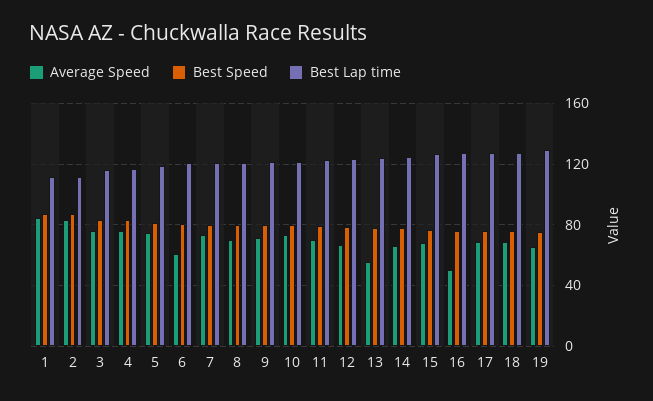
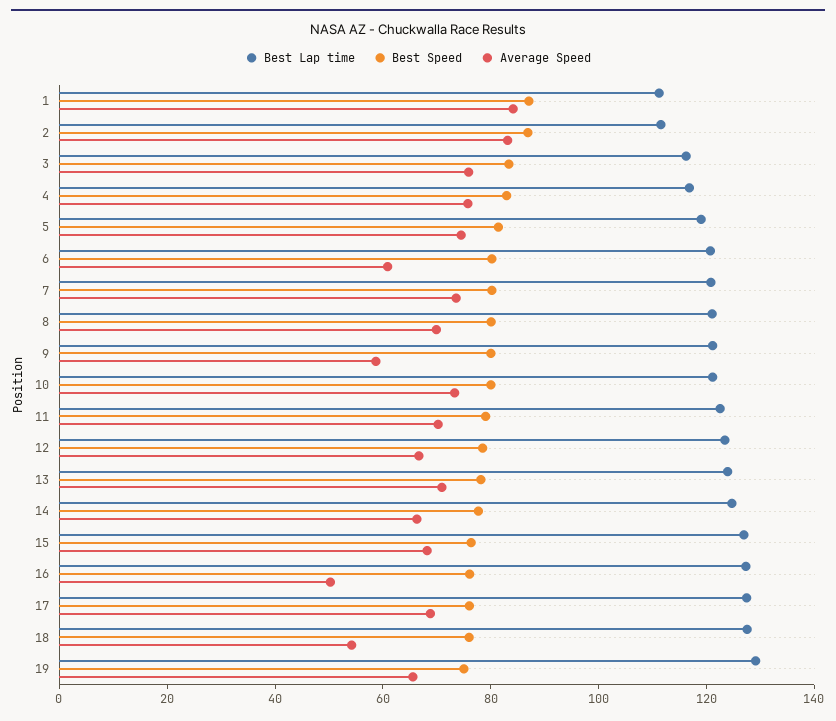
  {
    "Average Speed": {
      "1": 85,
      "2": 85,
      "3": 75,
      "4": 75,
      "5": 75,
      "6": 60,
      "7": 75,
      "8": 70,
-     "9": 70,
+     "9": 60,
      "10": 75,
      "11": 70,
      "12": 65,
-     "13": 55,
+     "13": 70,
      "14": 65,
      "15": 70,
      "16": 50,
      "17": 70,
-     "18": 70,
+     "18": 55,
      "19": 65
    },
    "Best Speed": {
      "1": 85,
      "2": 85,
      "3": 85,
      "4": 85,
      "5": 80,
      "6": 80,
      "7": 80,
      "8": 80,
      "9": 80,
      "10": 80,
      "11": 80,
      "12": 80,
      "13": 80,
      "14": 80,
      "15": 75,
      "16": 75,
      "17": 75,
      "18": 75,
      "19": 75
    },
    "Best Lap time": {
      "1": 110,
      "2": 110,
      "3": 115,
      "4": 115,
      "5": 120,
      "6": 120,
      "7": 120,
      "8": 120,
      "9": 120,
      "10": 120,
      "11": 125,
      "12": 125,
      "13": 125,
      "14": 125,
      "15": 125,
      "16": 125,
      "17": 125,
      "18": 130,
      "19": 130
    }
  }

